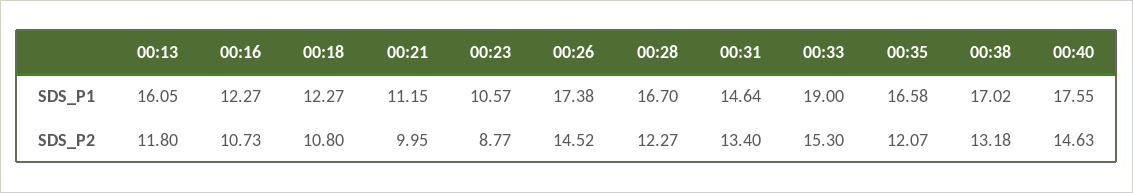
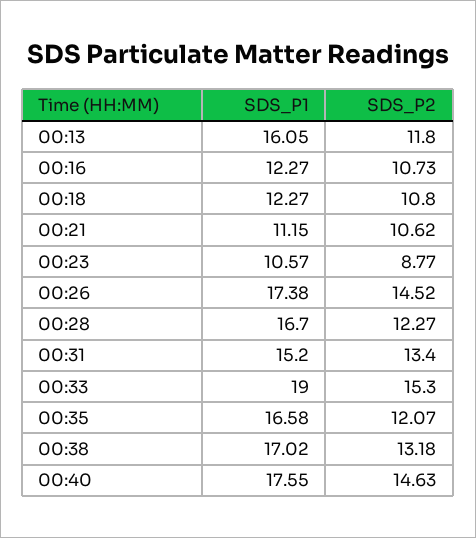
  {
    "00:13": {
      "SDS_P1": 16.05,
      "SDS_P2": 11.8
    },
    "00:16": {
      "SDS_P1": 12.27,
      "SDS_P2": 10.73
    },
    "00:18": {
      "SDS_P1": 12.27,
      "SDS_P2": 10.8
    },
    "00:21": {
      "SDS_P1": 11.15,
-     "SDS_P2": 9.95
+     "SDS_P2": 10.62
    },
    "00:23": {
      "SDS_P1": 10.57,
      "SDS_P2": 8.77
    },
    "00:26": {
      "SDS_P1": 17.38,
      "SDS_P2": 14.52
    },
    "00:28": {
      "SDS_P1": 16.7,
      "SDS_P2": 12.27
    },
    "00:31": {
-     "SDS_P1": 14.64,
+     "SDS_P1": 15.2,
      "SDS_P2": 13.4
    },
    "00:33": {
      "SDS_P1": 19,
      "SDS_P2": 15.3
    },
    "00:35": {
      "SDS_P1": 16.58,
      "SDS_P2": 12.07
    },
    "00:38": {
      "SDS_P1": 17.02,
      "SDS_P2": 13.18
    },
    "00:40": {
      "SDS_P1": 17.55,
      "SDS_P2": 14.63
    }
  }

